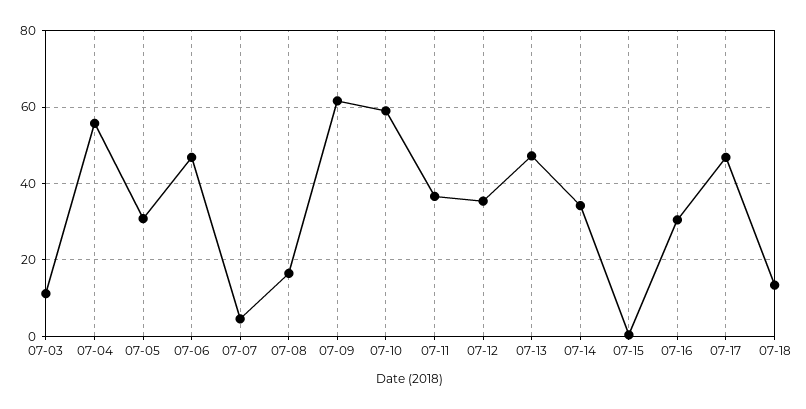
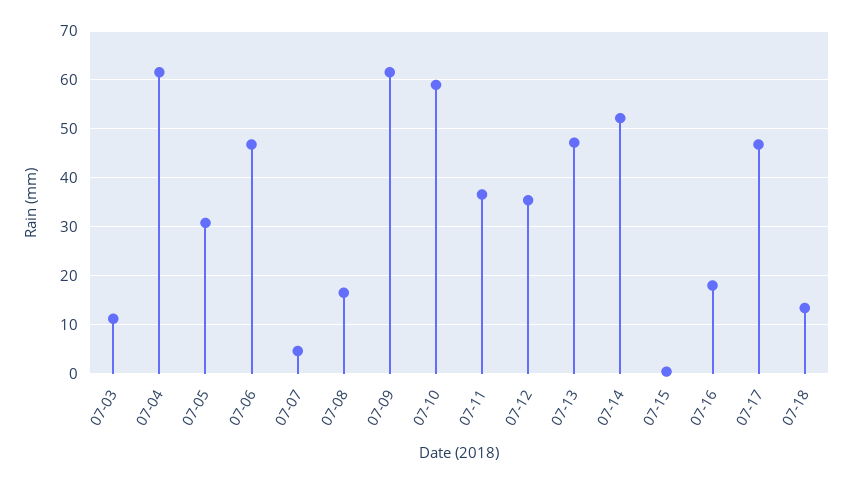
  {
    "07-03": 12,
-   "07-04": 56,
+   "07-04": 62,
    "07-05": 30,
    "07-06": 46,
    "07-07": 4,
    "07-08": 16,
    "07-09": 62,
    "07-10": 60,
    "07-11": 36,
    "07-12": 36,
    "07-13": 48,
-   "07-14": 34,
+   "07-14": 52,
    "07-15": 0,
-   "07-16": 30,
+   "07-16": 18,
    "07-17": 46,
    "07-18": 14
  }

